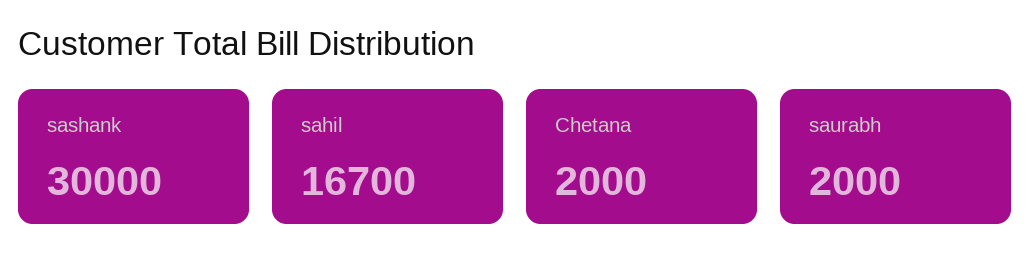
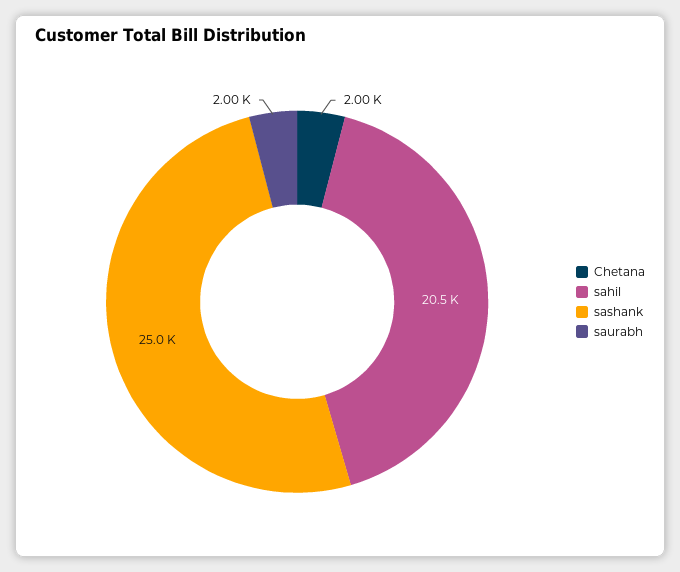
  {
-   "sashank": 30000,
+   "sashank": 25000,
-   "sahil": 16700,
+   "sahil": 20500,
    "Chetana": 2000,
    "saurabh": 2000
  }

